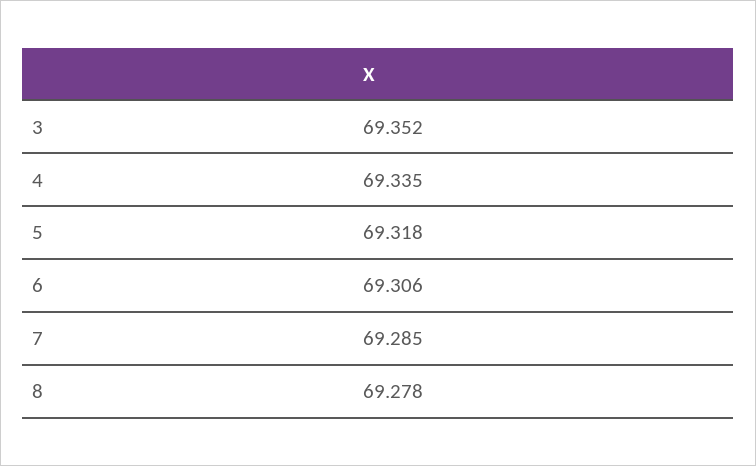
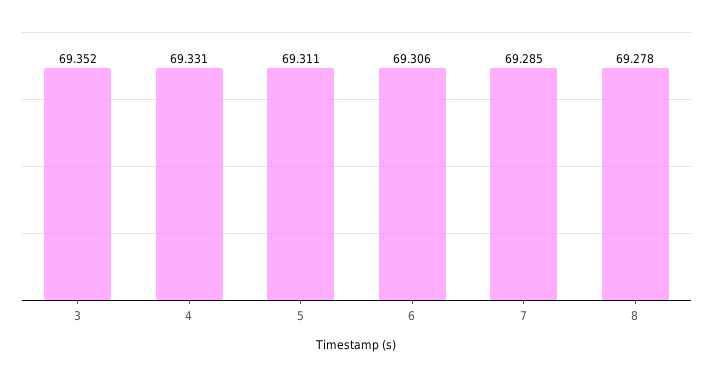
  {
    "3": 69.352,
-   "4": 69.335,
+   "4": 69.331,
-   "5": 69.318,
+   "5": 69.311,
    "6": 69.306,
    "7": 69.285,
    "8": 69.278
  }

